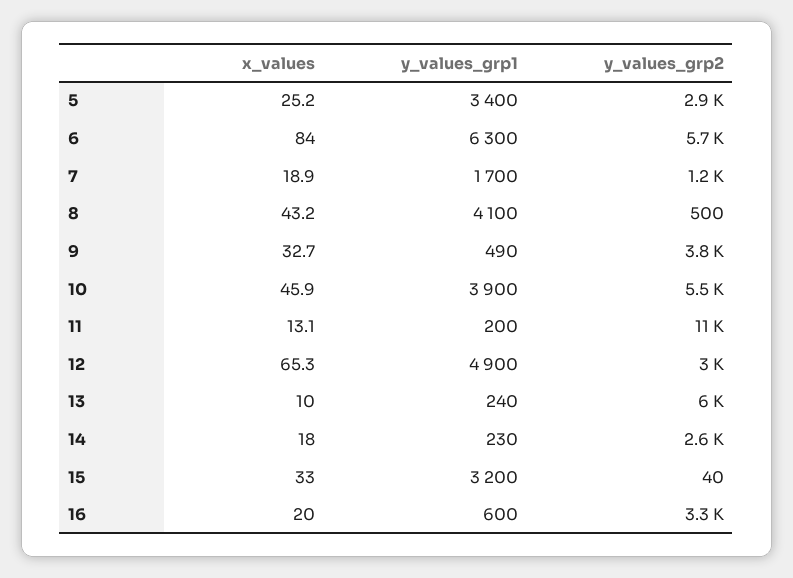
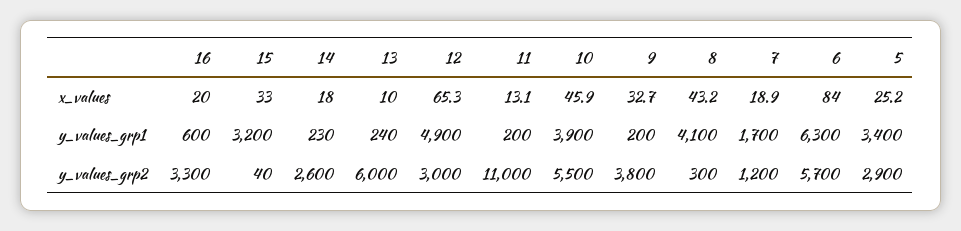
  {
    "x_values": {
      "5": 25.2,
      "6": 84,
      "7": 18.9,
      "8": 43.2,
      "9": 32.7,
      "10": 45.9,
      "11": 13.1,
      "12": 65.3,
      "13": 10,
      "14": 18,
      "15": 33,
      "16": 20
    },
    "y_values_grp1": {
      "5": 3400,
      "6": 6300,
      "7": 1700,
      "8": 4100,
-     "9": 490,
+     "9": 200,
      "10": 3900,
      "11": 200,
      "12": 4900,
      "13": 240,
      "14": 230,
      "15": 3200,
      "16": 600
    },
    "y_values_grp2": {
      "5": 2900,
      "6": 5700,
      "7": 1200,
-     "8": 500,
+     "8": 300,
      "9": 3800,
      "10": 5500,
      "11": 11000,
      "12": 3000,
      "13": 6000,
      "14": 2600,
      "15": 40,
      "16": 3300
    }
  }

